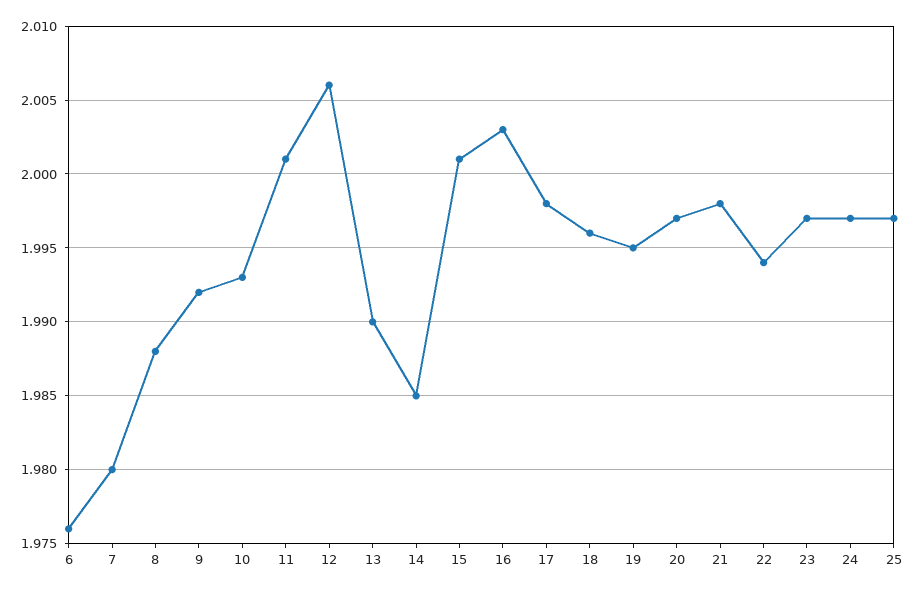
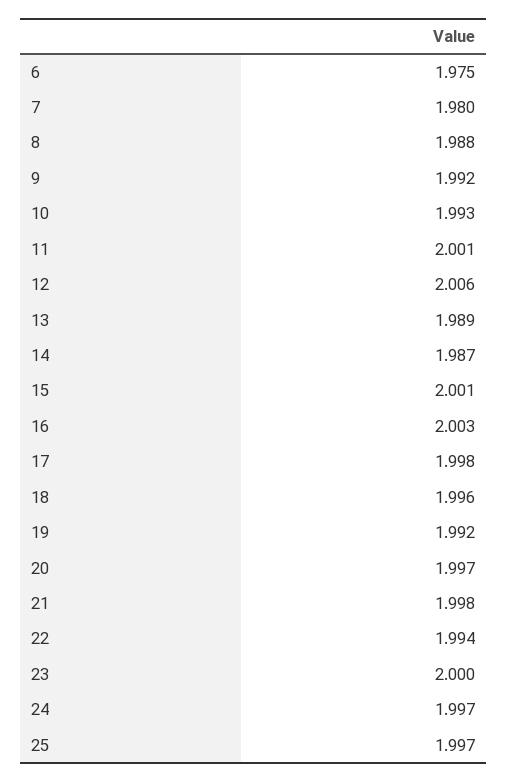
  {
-   "6": 1.976,
+   "6": 1.975,
    "7": 1.98,
    "8": 1.988,
    "9": 1.992,
    "10": 1.993,
    "11": 2.001,
    "12": 2.006,
-   "13": 1.99,
+   "13": 1.989,
-   "14": 1.985,
+   "14": 1.987,
    "15": 2.001,
    "16": 2.003,
    "17": 1.998,
    "18": 1.996,
-   "19": 1.995,
+   "19": 1.992,
    "20": 1.997,
    "21": 1.998,
    "22": 1.994,
-   "23": 1.997,
+   "23": 2,
    "24": 1.997,
    "25": 1.997
  }

